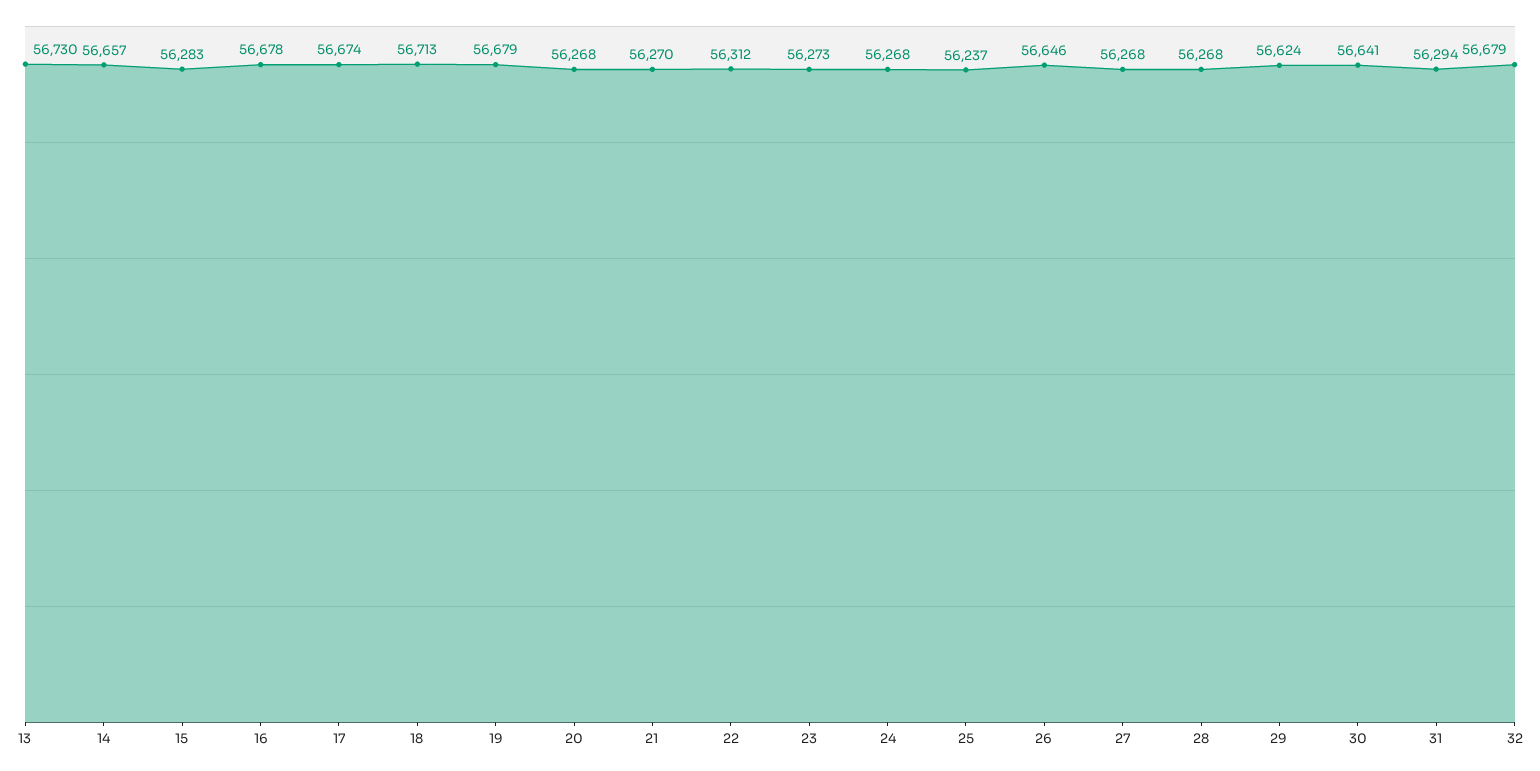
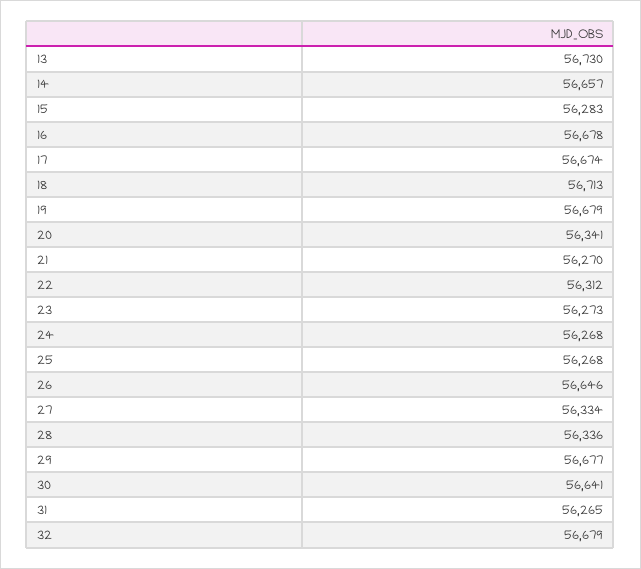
  {
    "13": 56730,
    "14": 56657,
    "15": 56283,
    "16": 56678,
    "17": 56674,
    "18": 56713,
    "19": 56679,
-   "20": 56268,
+   "20": 56341,
    "21": 56270,
    "22": 56312,
    "23": 56273,
    "24": 56268,
-   "25": 56237,
+   "25": 56268,
    "26": 56646,
-   "27": 56268,
+   "27": 56334,
-   "28": 56268,
+   "28": 56336,
-   "29": 56624,
+   "29": 56677,
    "30": 56641,
-   "31": 56294,
+   "31": 56265,
    "32": 56679
  }

